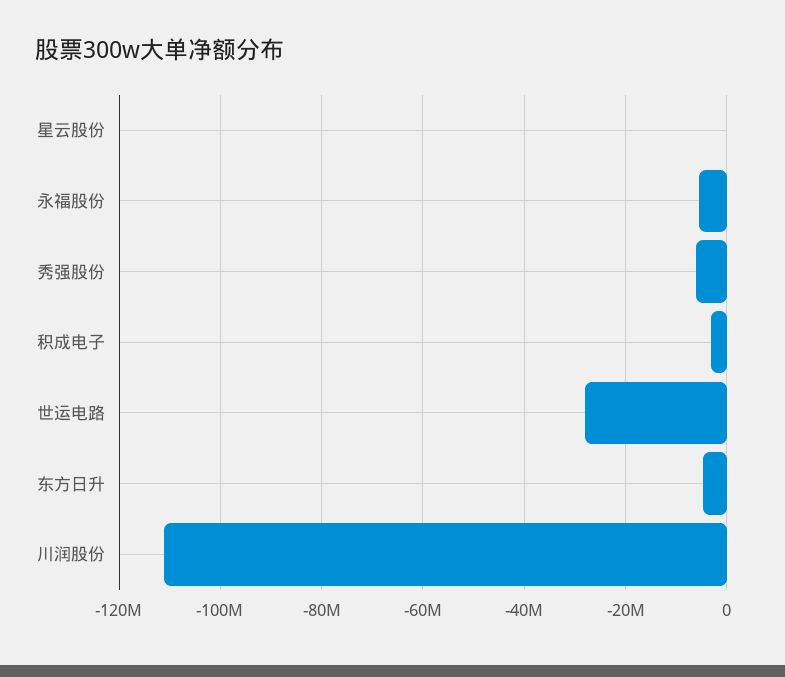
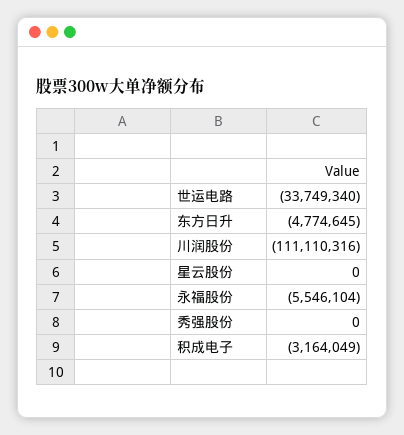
  {
    "星云股份": 0,
    "永福股份": -5546104,
-   "秀强股份": -6000000,
+   "秀强股份": 0,
    "积成电子": -3164049,
-   "世运电路": -28000000,
+   "世运电路": -33749340,
    "东方日升": -4774645,
    "川润股份": -111110316
  }

